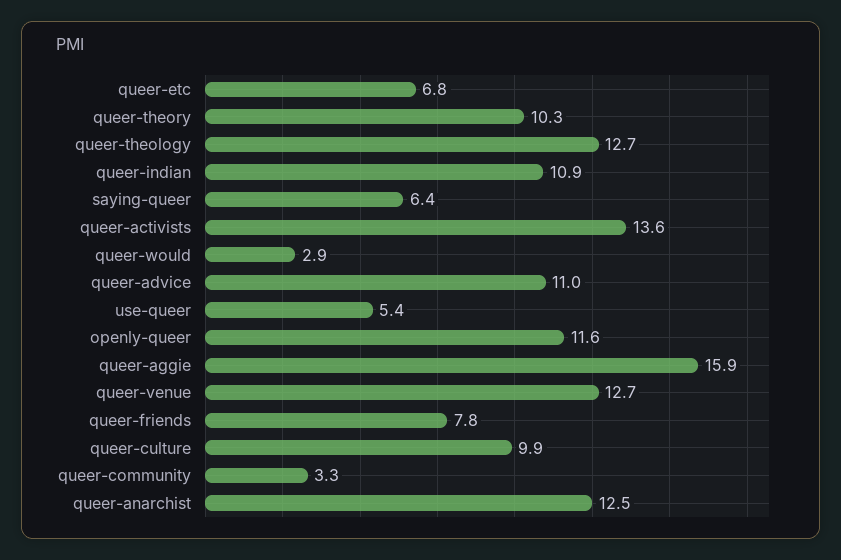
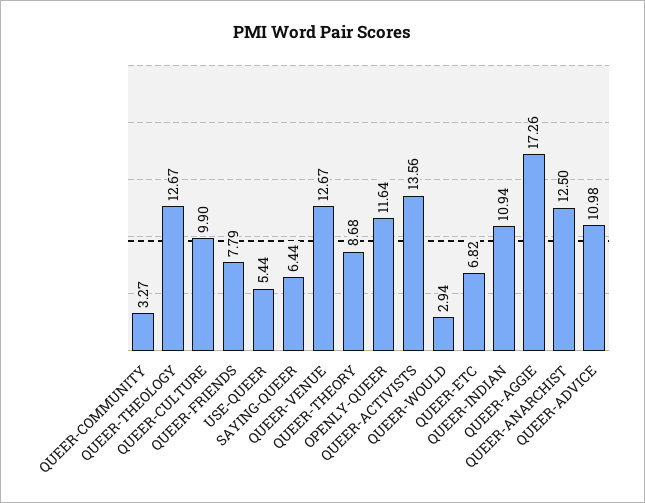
  {
    "queer-etc": 6.82,
-   "queer-theory": 10.3,
+   "queer-theory": 8.68,
    "queer-theology": 12.67,
    "queer-indian": 10.94,
    "saying-queer": 6.44,
    "queer-activists": 13.56,
    "queer-would": 2.94,
    "queer-advice": 10.98,
    "use-queer": 5.44,
    "openly-queer": 11.64,
-   "queer-aggie": 15.9,
+   "queer-aggie": 17.26,
    "queer-venue": 12.67,
    "queer-friends": 7.79,
    "queer-culture": 9.9,
    "queer-community": 3.27,
    "queer-anarchist": 12.5
  }

